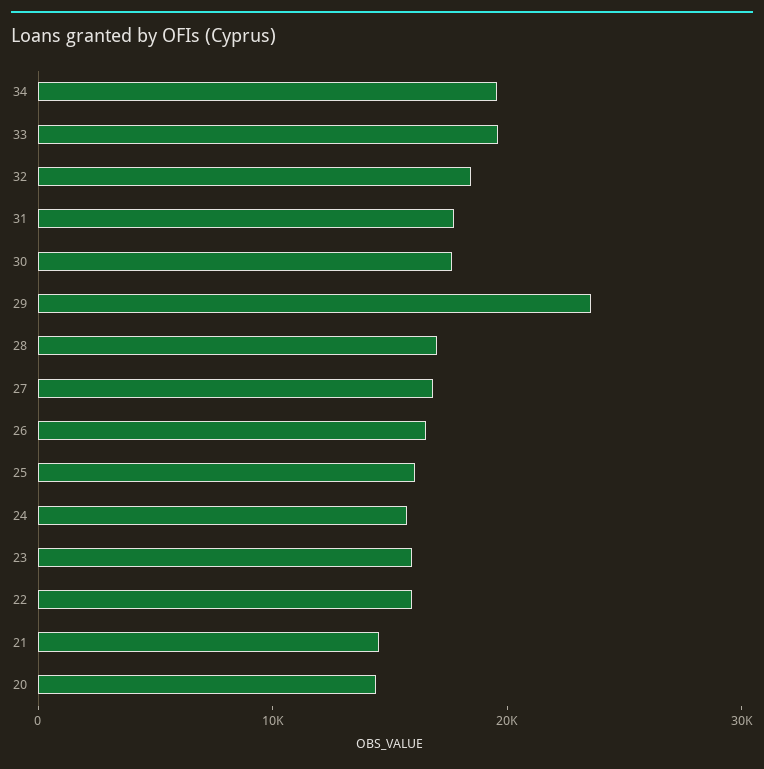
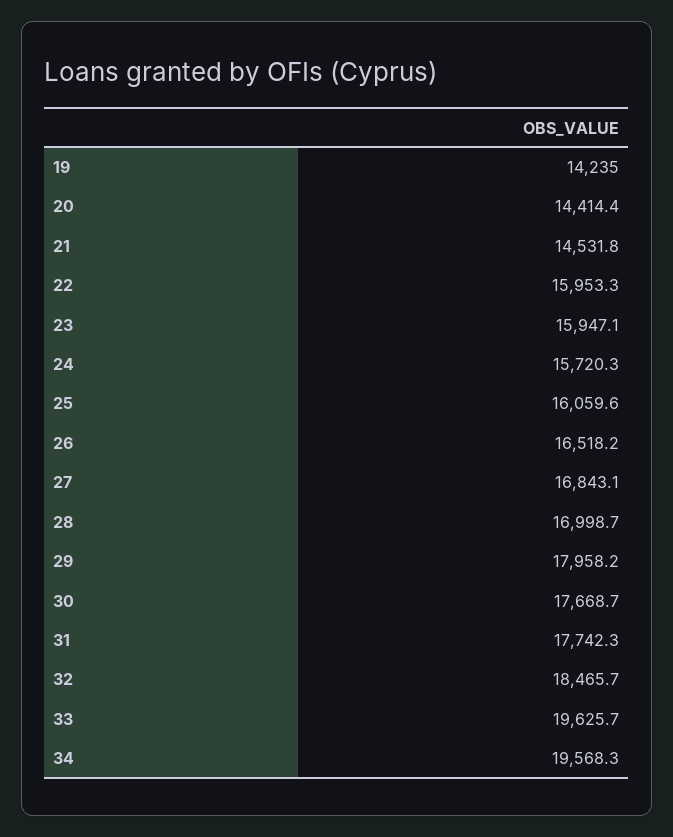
  {
    "34": 19568.3,
    "33": 19625.7,
    "32": 18465.7,
    "31": 17742.3,
    "30": 17668.7,
-   "29": 24000,
+   "29": 17958.2,
    "28": 16998.7,
    "27": 16843.1,
    "26": 16518.2,
    "25": 16059.6,
    "24": 15720.3,
    "23": 15947.1,
    "22": 15953.3,
    "21": 14531.8,
-   "20": 14414.4
+   "20": 14414.4,
+   "19": 14235
  }

